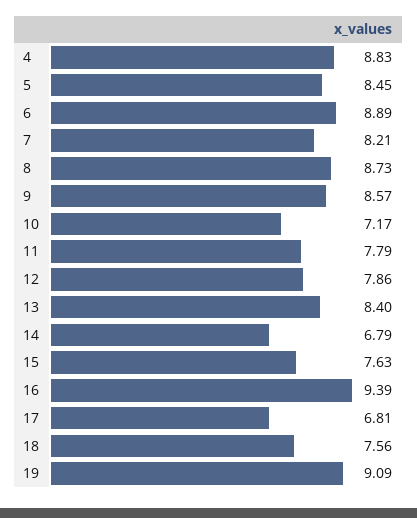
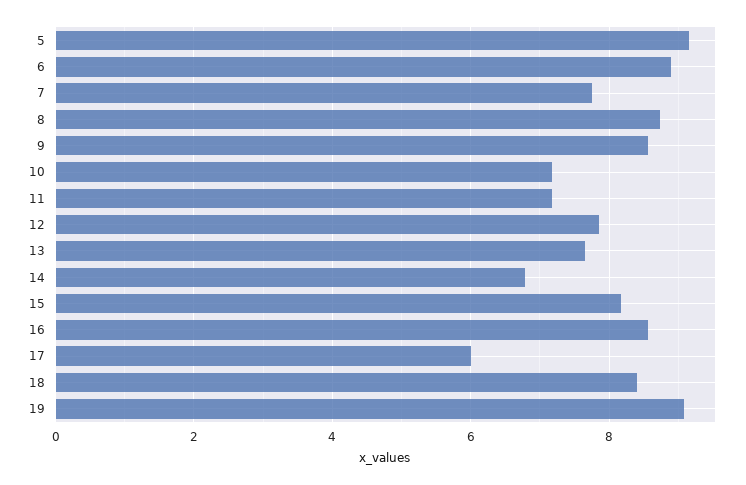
  {
-   "4": 8.83,
-   "5": 8.45,
+   "5": 9.2,
    "6": 8.89,
-   "7": 8.21,
+   "7": 7.8,
    "8": 8.73,
    "9": 8.57,
    "10": 7.17,
-   "11": 7.79,
+   "11": 7.2,
    "12": 7.86,
-   "13": 8.4,
+   "13": 7.6,
    "14": 6.79,
-   "15": 7.63,
+   "15": 8.2,
-   "16": 9.39,
+   "16": 8.6,
-   "17": 6.81,
+   "17": 6,
-   "18": 7.56,
+   "18": 8.4,
    "19": 9.09
  }

